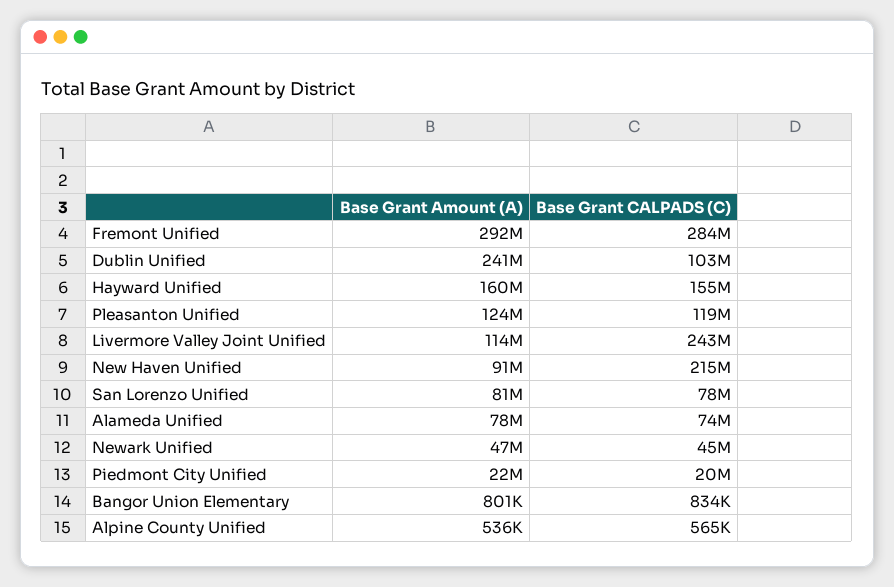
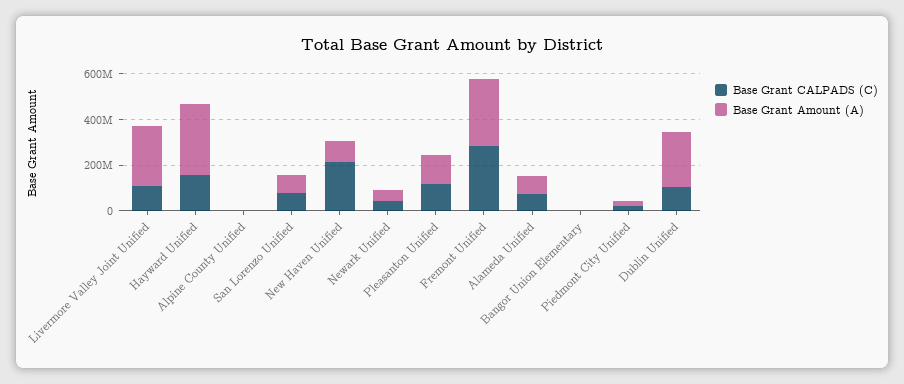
  {
    "Base Grant Amount (A)": {
      "Fremont Unified": 292000000,
      "Dublin Unified": 241000000,
-     "Hayward Unified": 160000000,
+     "Hayward Unified": 300000000,
      "Pleasanton Unified": 124000000,
-     "Livermore Valley Joint Unified": 114000000,
+     "Livermore Valley Joint Unified": 250000000,
      "New Haven Unified": 91000000,
      "San Lorenzo Unified": 81000000,
      "Alameda Unified": 78000000,
      "Newark Unified": 47000000,
      "Piedmont City Unified": 22000000,
      "Bangor Union Elementary": 801000,
      "Alpine County Unified": 536000
    },
    "Base Grant CALPADS (C)": {
      "Fremont Unified": 284000000,
      "Dublin Unified": 103000000,
      "Hayward Unified": 155000000,
      "Pleasanton Unified": 119000000,
-     "Livermore Valley Joint Unified": 243000000,
+     "Livermore Valley Joint Unified": 100000000,
      "New Haven Unified": 215000000,
      "San Lorenzo Unified": 78000000,
      "Alameda Unified": 74000000,
      "Newark Unified": 45000000,
      "Piedmont City Unified": 20000000,
      "Bangor Union Elementary": 834000,
      "Alpine County Unified": 565000
    }
  }

